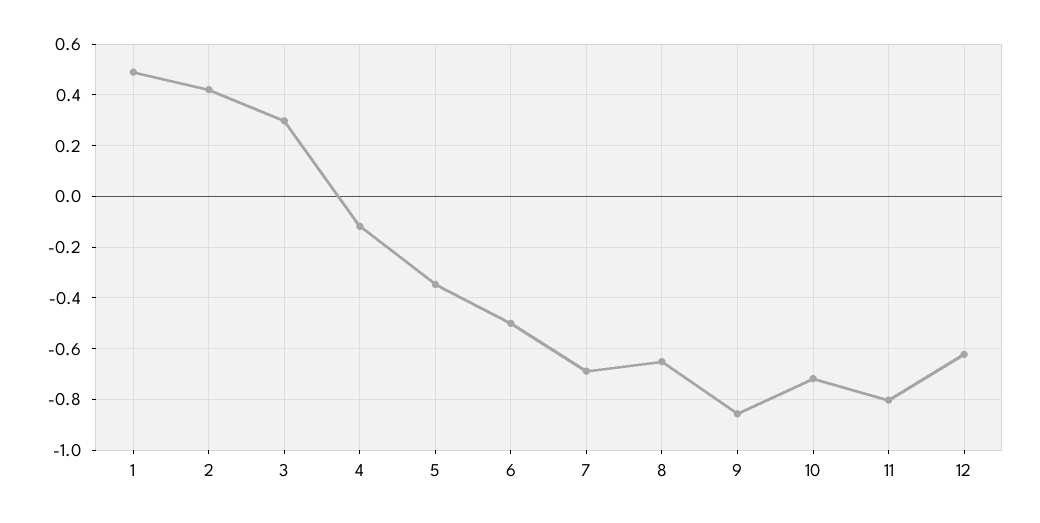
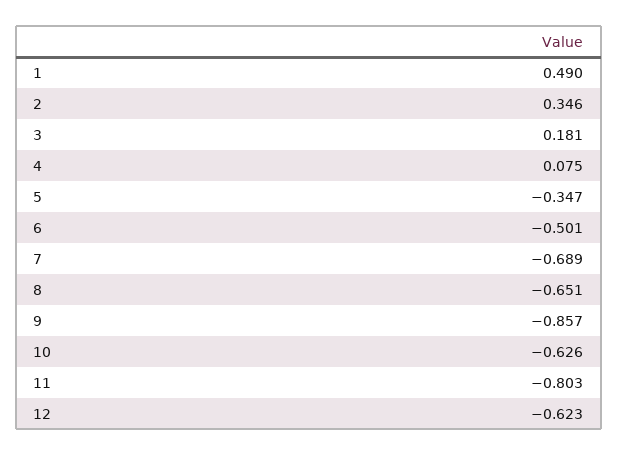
  {
    "1": 0.49,
-   "2": 0.425,
+   "2": 0.346,
-   "3": 0.3,
+   "3": 0.181,
-   "4": -0.125,
+   "4": 0.075,
    "5": -0.347,
    "6": -0.501,
    "7": -0.689,
    "8": -0.651,
    "9": -0.857,
-   "10": -0.725,
+   "10": -0.626,
    "11": -0.803,
    "12": -0.623
  }

